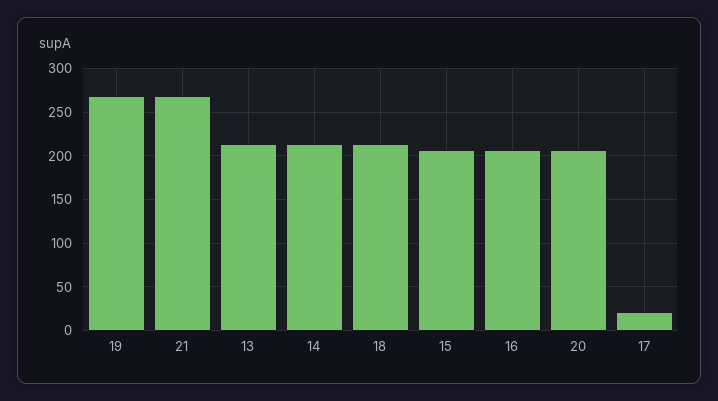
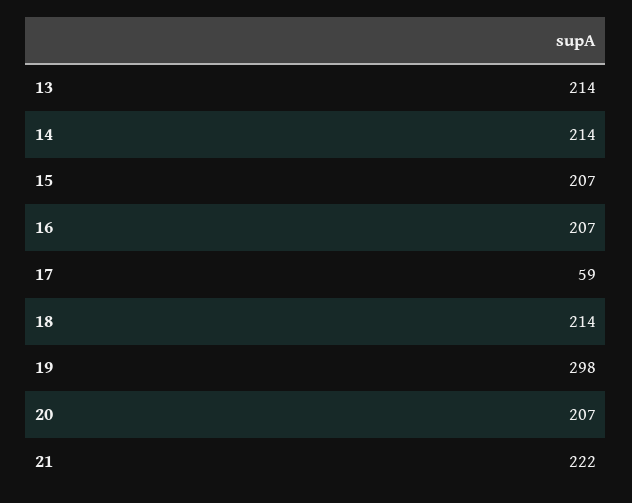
  {
-   "19": 270,
+   "19": 298,
-   "21": 270,
+   "21": 222,
    "13": 214,
    "14": 214,
    "18": 214,
    "15": 207,
    "16": 207,
    "20": 207,
-   "17": 20
+   "17": 59
  }

